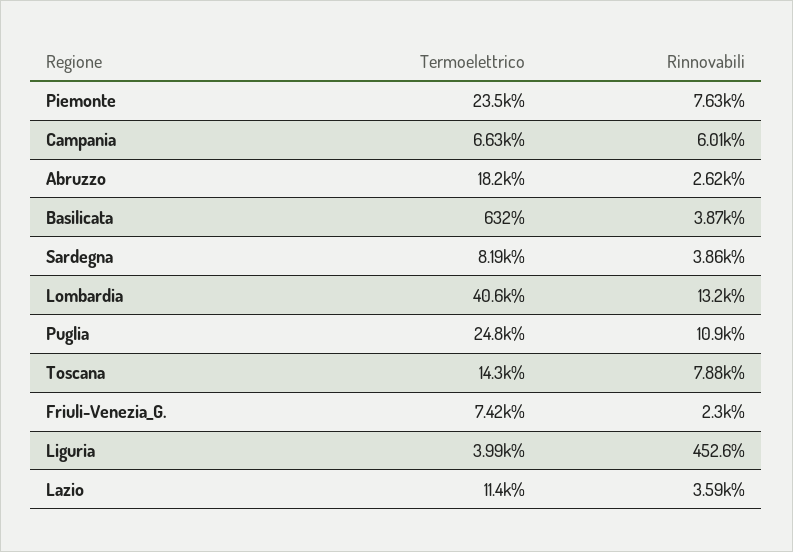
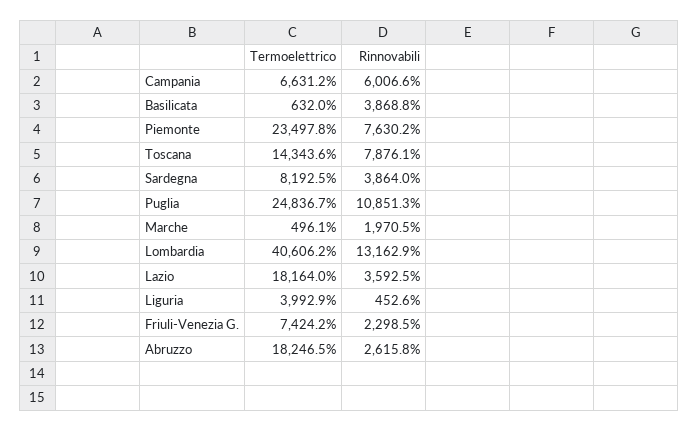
  {
    "Termoelettrico": {
      "Piemonte": 23497.8,
      "Campania": 6631.2,
      "Abruzzo": 18246.5,
      "Basilicata": 632,
      "Sardegna": 8192.5,
      "Lombardia": 40606.2,
      "Puglia": 24836.7,
      "Toscana": 14343.6,
      "Friuli-Venezia_G.": 7424.2,
      "Liguria": 3992.9,
-     "Lazio": 11400
+     "Lazio": 18164,
+     "Marche": 496.1
    },
    "Rinnovabili": {
      "Piemonte": 7630.2,
      "Campania": 6006.6,
      "Abruzzo": 2615.8,
      "Basilicata": 3868.8,
      "Sardegna": 3864,
      "Lombardia": 13162.9,
      "Puglia": 10851.3,
      "Toscana": 7876.1,
      "Friuli-Venezia_G.": 2298.5,
      "Liguria": 452.6,
-     "Lazio": 3592.5
+     "Lazio": 3592.5,
+     "Marche": 1970.5
    }
  }

